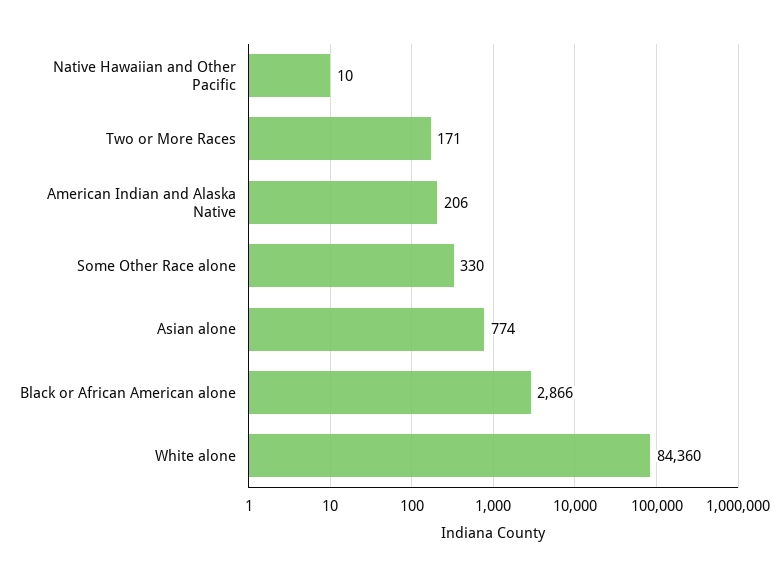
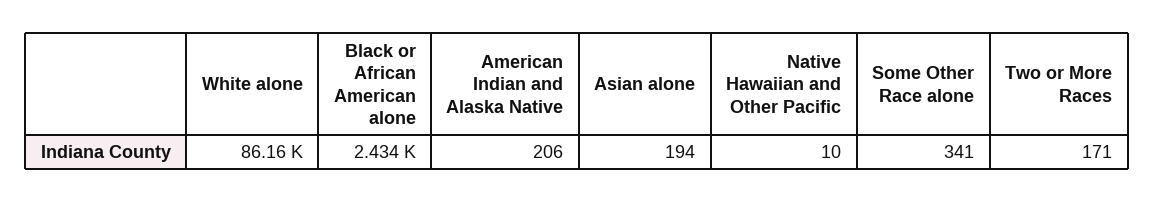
  {
    "Native Hawaiian and Other Pacific": 10,
    "Two or More Races": 171,
    "American Indian and Alaska Native": 206,
-   "Some Other Race alone": 330,
+   "Some Other Race alone": 341,
-   "Asian alone": 774,
+   "Asian alone": 194,
-   "Black or African American alone": 2866,
+   "Black or African American alone": 2434,
-   "White alone": 84360
+   "White alone": 86160
  }

